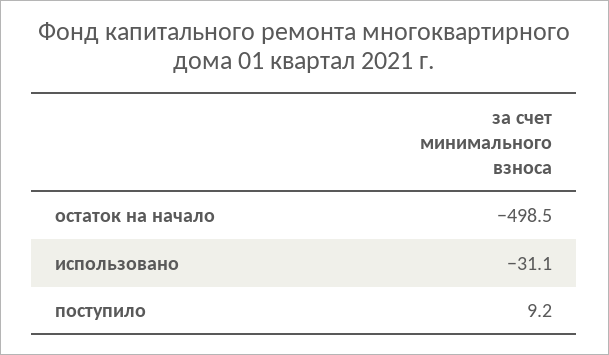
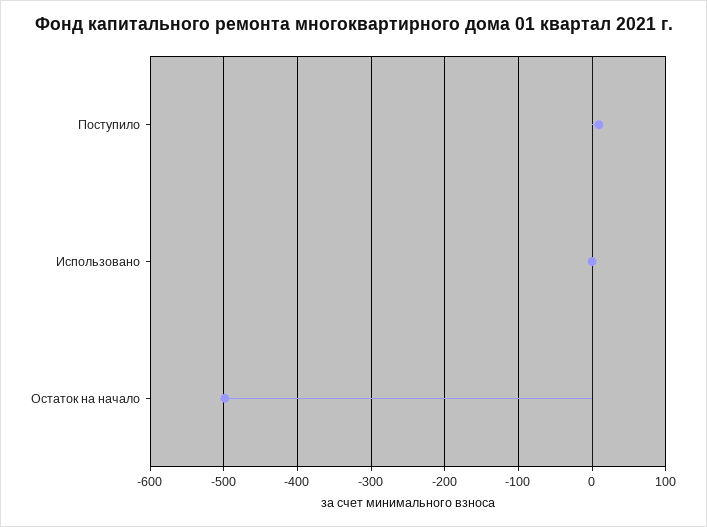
  {
    "остаток на начало": -498.5,
-   "использовано": -31.1,
+   "использовано": 0,
    "поступило": 9.2
  }

